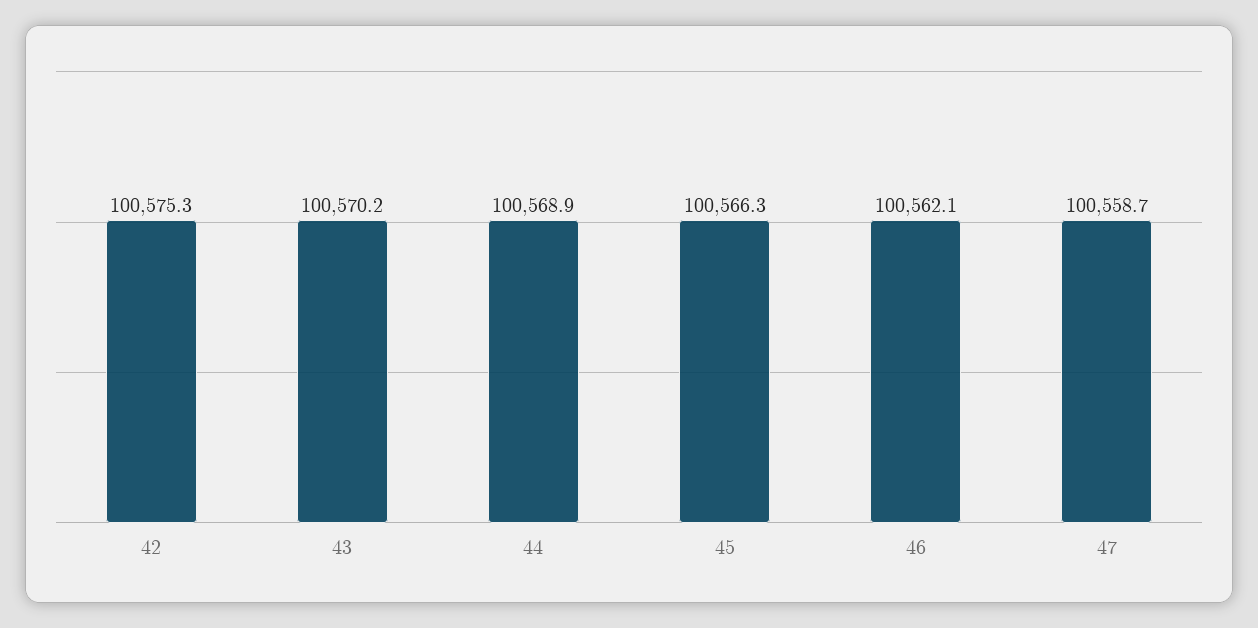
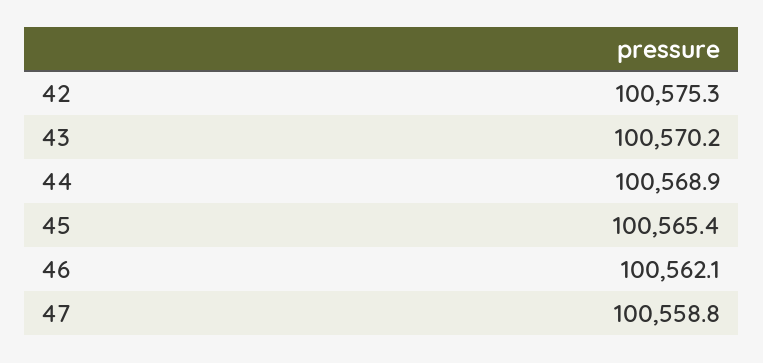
  {
    "42": 100575.3,
    "43": 100570.2,
    "44": 100568.9,
-   "45": 100566.3,
+   "45": 100565.4,
    "46": 100562.1,
-   "47": 100558.7
+   "47": 100558.8
  }

